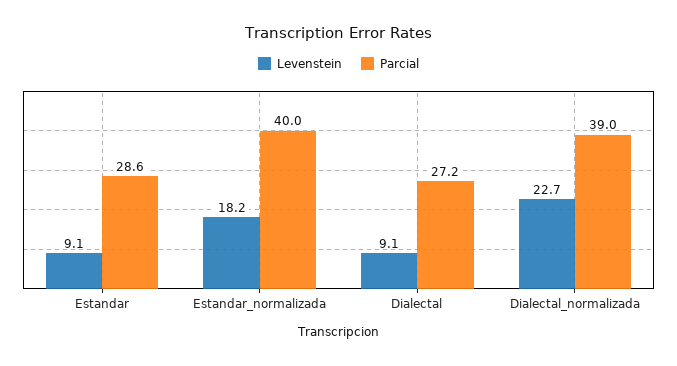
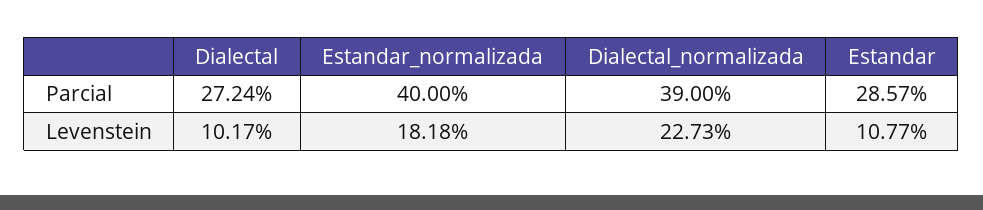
  {
    "Levenstein": {
-     "Estandar": 9.1,
+     "Estandar": 10.77,
      "Estandar_normalizada": 18.18,
-     "Dialectal": 9.1,
+     "Dialectal": 10.17,
      "Dialectal_normalizada": 22.73
    },
    "Parcial": {
      "Estandar": 28.57,
      "Estandar_normalizada": 40,
      "Dialectal": 27.24,
      "Dialectal_normalizada": 39
    }
  }

